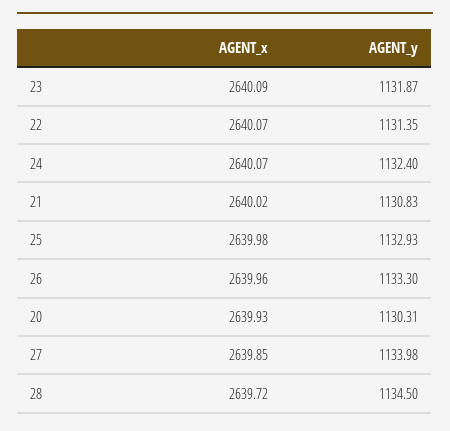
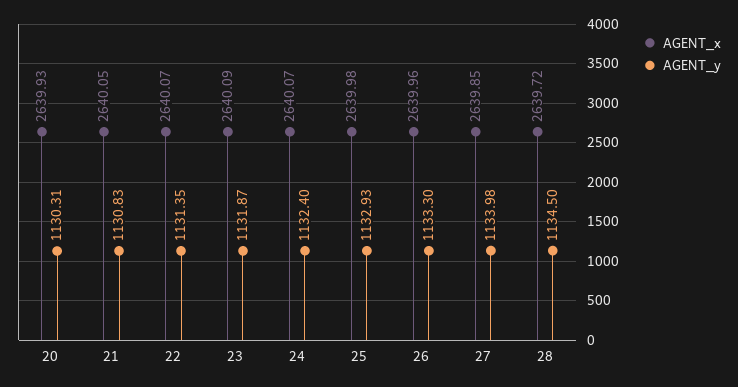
  {
    "AGENT_x": {
      "23": 2640.09,
      "22": 2640.07,
      "24": 2640.07,
-     "21": 2640.02,
+     "21": 2640.05,
      "25": 2639.98,
      "26": 2639.96,
      "20": 2639.93,
      "27": 2639.85,
      "28": 2639.72
    },
    "AGENT_y": {
      "23": 1131.87,
      "22": 1131.35,
      "24": 1132.4,
      "21": 1130.83,
      "25": 1132.93,
      "26": 1133.3,
      "20": 1130.31,
      "27": 1133.98,
      "28": 1134.5
    }
  }

